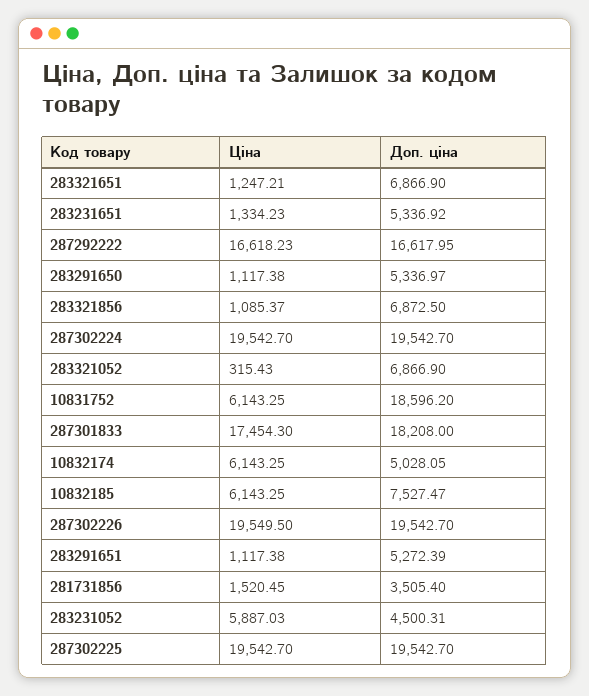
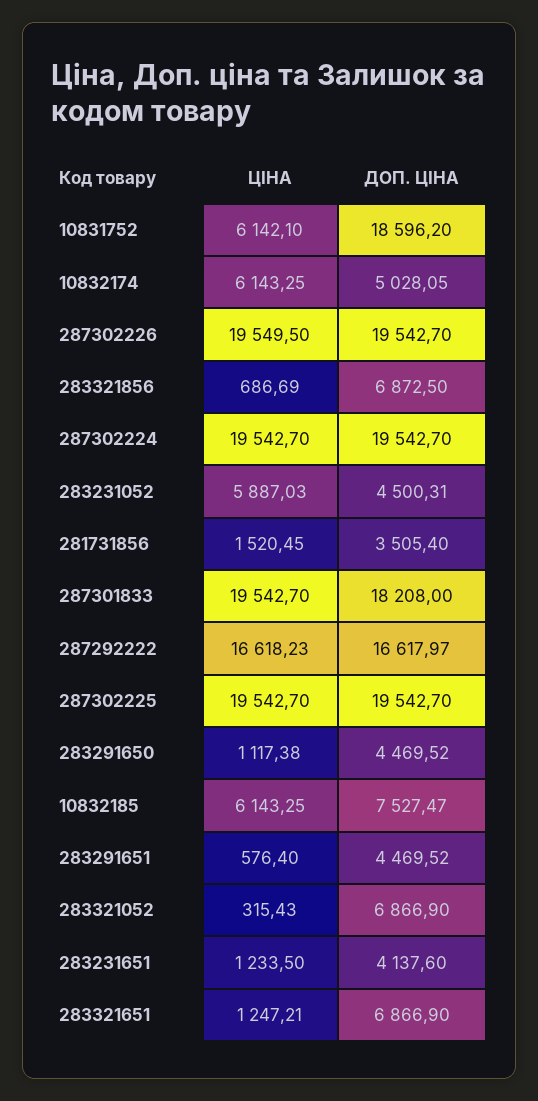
  {
    "Ціна": {
      "283321651": 1247.21,
-     "283231651": 1334.23,
+     "283231651": 1233.5,
      "287292222": 16618.23,
      "283291650": 1117.38,
-     "283321856": 1085.37,
+     "283321856": 686.69,
      "287302224": 19542.7,
      "283321052": 315.43,
-     "10831752": 6143.25,
+     "10831752": 6142.1,
-     "287301833": 17454.3,
+     "287301833": 19542.7,
      "10832174": 6143.25,
      "10832185": 6143.25,
      "287302226": 19549.5,
-     "283291651": 1117.38,
+     "283291651": 576.4,
      "281731856": 1520.45,
      "283231052": 5887.03,
      "287302225": 19542.7
    },
    "Доп. ціна": {
      "283321651": 6866.9,
-     "283231651": 5336.92,
+     "283231651": 4137.6,
-     "287292222": 16617.95,
+     "287292222": 16617.97,
-     "283291650": 5336.97,
+     "283291650": 4469.52,
      "283321856": 6872.5,
      "287302224": 19542.7,
      "283321052": 6866.9,
      "10831752": 18596.2,
      "287301833": 18208,
      "10832174": 5028.05,
      "10832185": 7527.47,
      "287302226": 19542.7,
-     "283291651": 5272.39,
+     "283291651": 4469.52,
      "281731856": 3505.4,
      "283231052": 4500.31,
      "287302225": 19542.7
    }
  }

